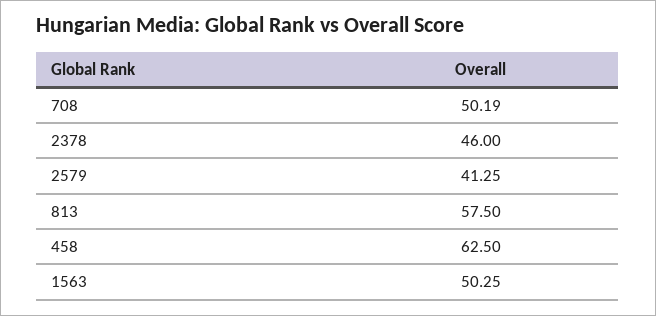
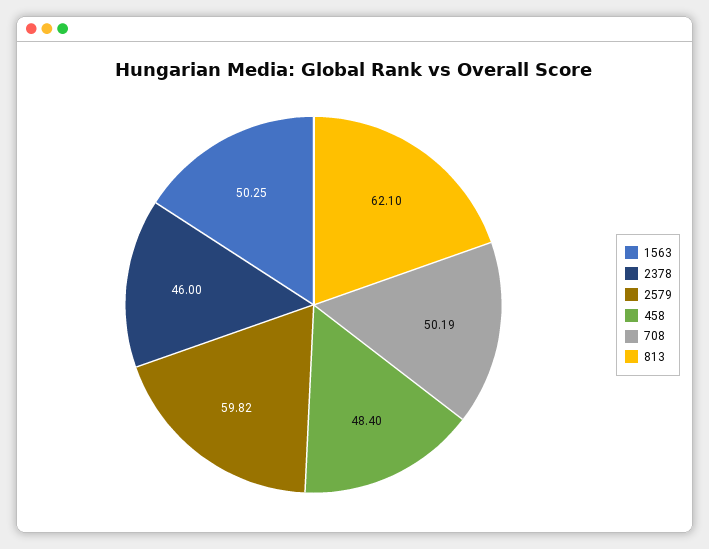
  {
    "708": 50.19,
    "2378": 46,
-   "2579": 41.25,
+   "2579": 59.82,
-   "813": 57.5,
+   "813": 62.1,
-   "458": 62.5,
+   "458": 48.4,
    "1563": 50.25
  }

